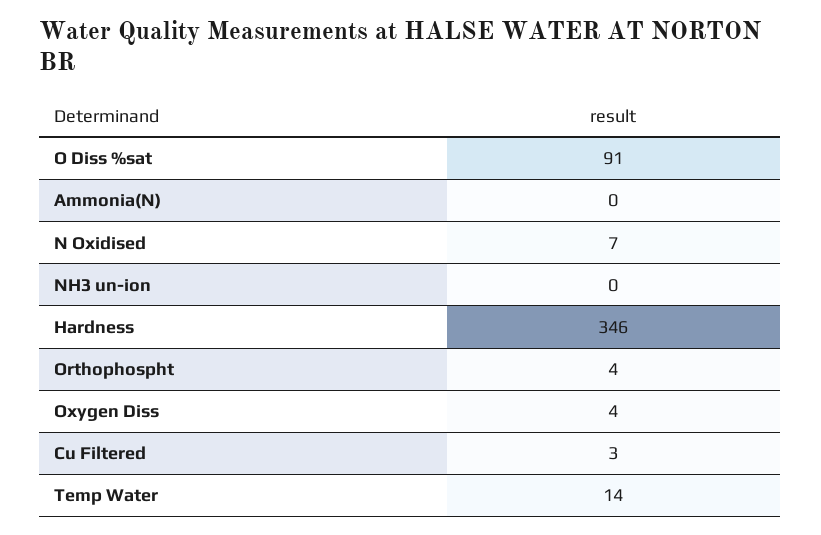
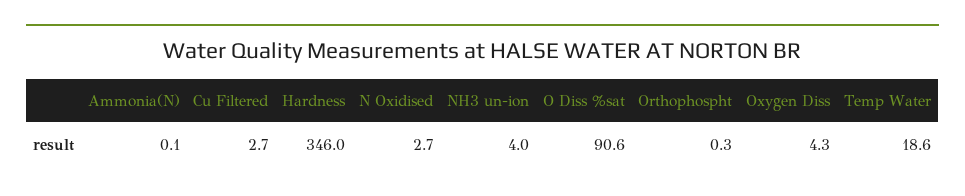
  {
    "O Diss %sat": 90.6,
    "Ammonia(N)": 0.1,
-   "N Oxidised": 7,
+   "N Oxidised": 2.7,
-   "NH3 un-ion": 0,
+   "NH3 un-ion": 4,
    "Hardness": 346,
-   "Orthophospht": 4,
+   "Orthophospht": 0.3,
    "Oxygen Diss": 4.3,
    "Cu Filtered": 2.7,
-   "Temp Water": 14
+   "Temp Water": 18.6
  }

